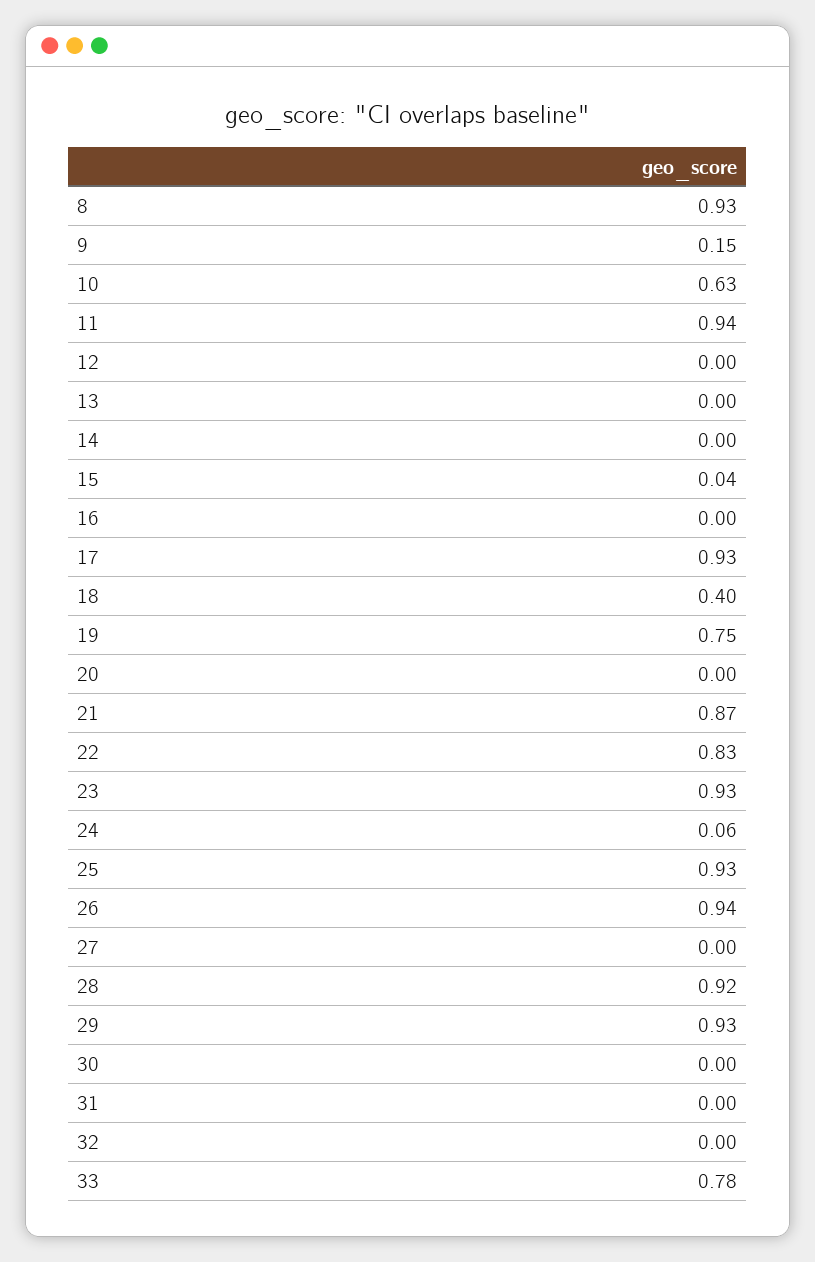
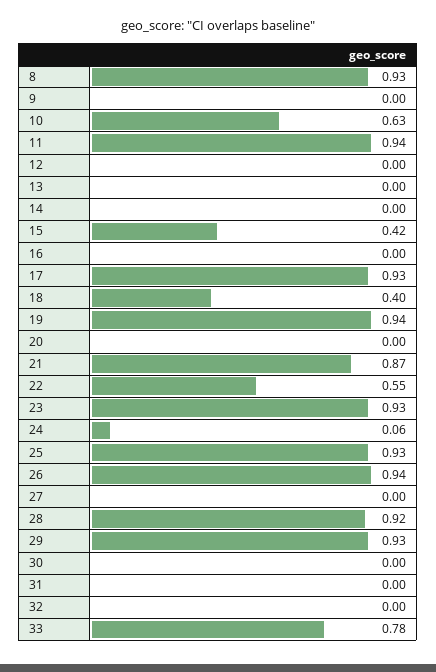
  {
    "8": 0.93,
-   "9": 0.15,
+   "9": 0,
    "10": 0.63,
    "11": 0.94,
    "12": 0,
    "13": 0,
    "14": 0,
-   "15": 0.04,
+   "15": 0.42,
    "16": 0,
    "17": 0.93,
    "18": 0.4,
-   "19": 0.75,
+   "19": 0.94,
    "20": 0,
    "21": 0.87,
-   "22": 0.83,
+   "22": 0.55,
    "23": 0.93,
    "24": 0.06,
    "25": 0.93,
    "26": 0.94,
    "27": 0,
    "28": 0.92,
    "29": 0.93,
    "30": 0,
    "31": 0,
    "32": 0,
    "33": 0.78
  }

